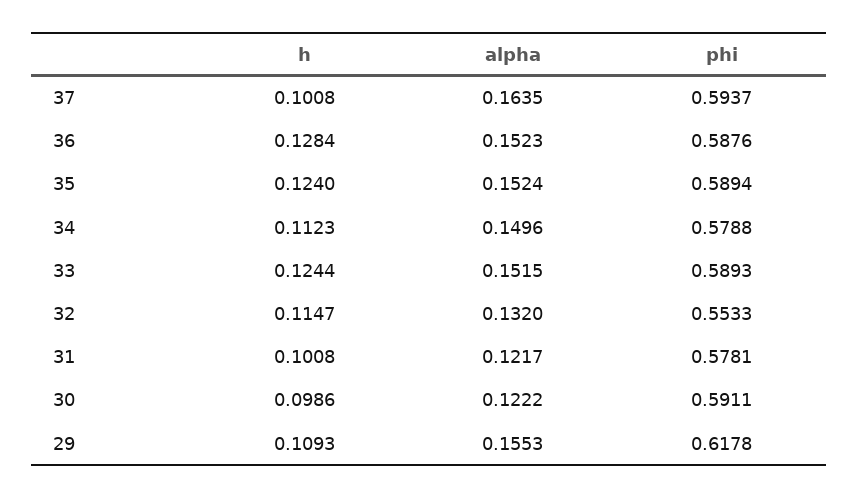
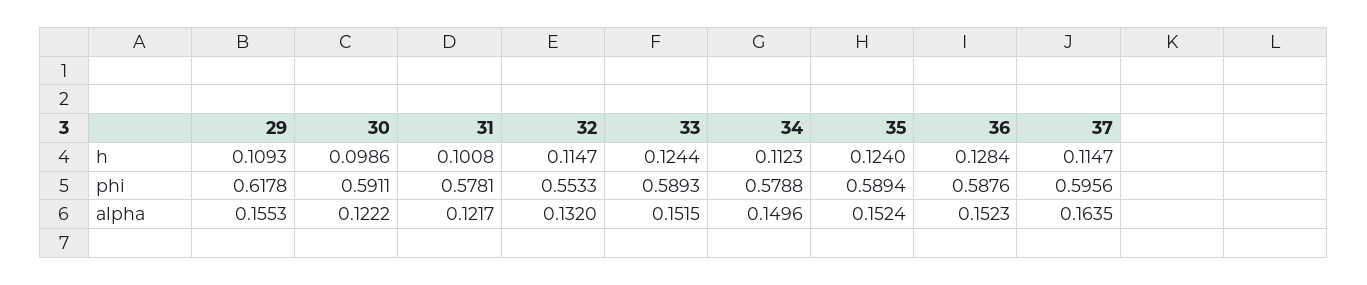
  {
    "h": {
-     "37": 0.1008,
+     "37": 0.1147,
      "36": 0.1284,
      "35": 0.124,
      "34": 0.1123,
      "33": 0.1244,
      "32": 0.1147,
      "31": 0.1008,
      "30": 0.0986,
      "29": 0.1093
    },
    "alpha": {
      "37": 0.1635,
      "36": 0.1523,
      "35": 0.1524,
      "34": 0.1496,
      "33": 0.1515,
      "32": 0.132,
      "31": 0.1217,
      "30": 0.1222,
      "29": 0.1553
    },
    "phi": {
-     "37": 0.5937,
+     "37": 0.5956,
      "36": 0.5876,
      "35": 0.5894,
      "34": 0.5788,
      "33": 0.5893,
      "32": 0.5533,
      "31": 0.5781,
      "30": 0.5911,
      "29": 0.6178
    }
  }

